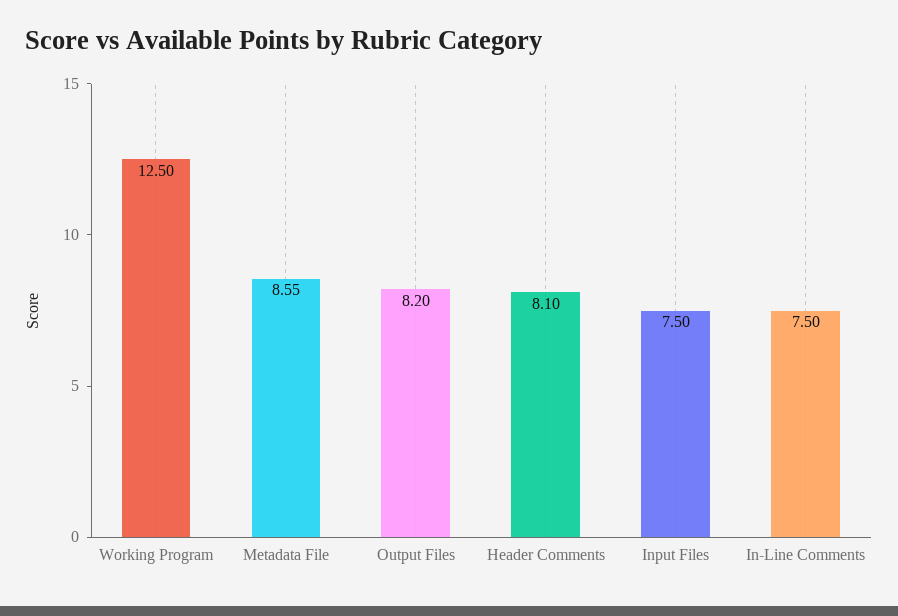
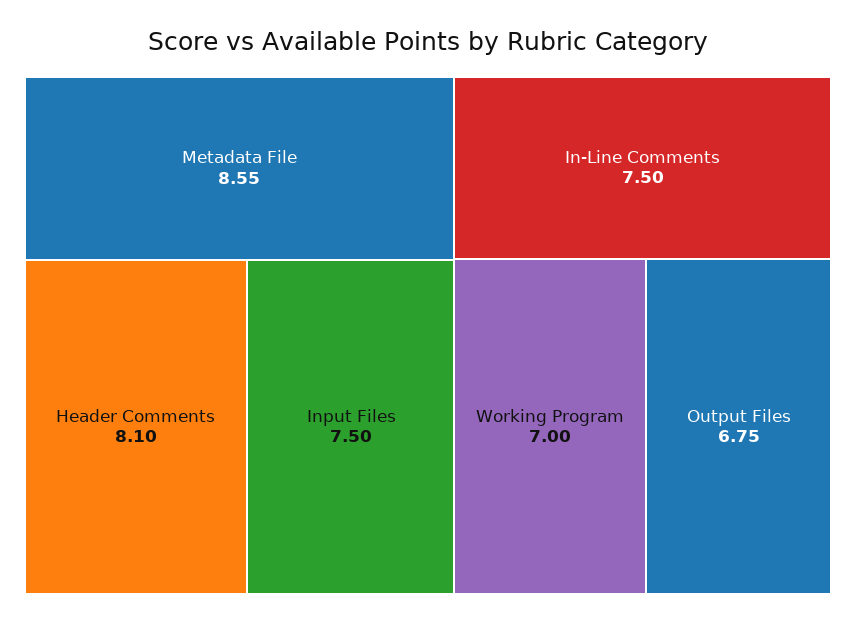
  {
-   "Working Program": 12.5,
+   "Working Program": 7,
    "Metadata File": 8.55,
-   "Output Files": 8.2,
+   "Output Files": 6.75,
    "Header Comments": 8.1,
    "Input Files": 7.5,
    "In-Line Comments": 7.5
  }

